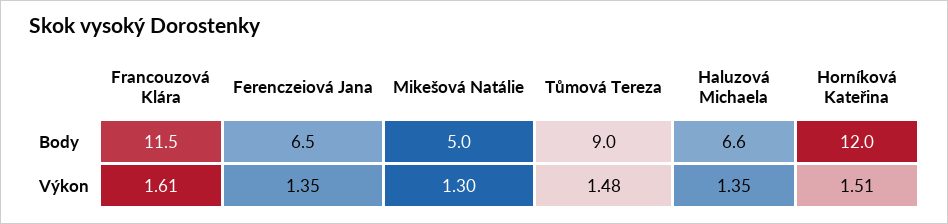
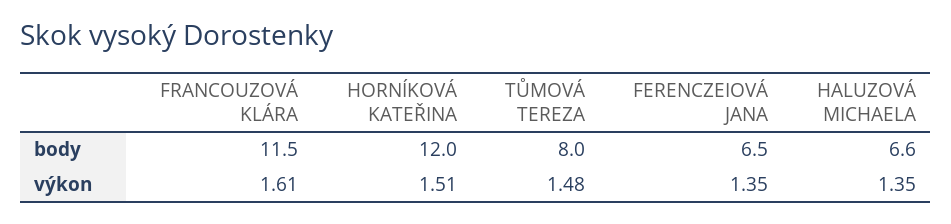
  {
    "Francouzová Klára": {
      "Body": 11.5,
      "Výkon": 1.61
    },
    "Ferenczeiová Jana": {
      "Body": 6.5,
      "Výkon": 1.35
    },
-   "Mikešová Natálie": {
-     "Body": 5,
-     "Výkon": 1.3
-   },
    "Tůmová Tereza": {
-     "Body": 9,
+     "Body": 8,
      "Výkon": 1.48
    },
    "Haluzová Michaela": {
      "Body": 6.6,
      "Výkon": 1.35
    },
    "Horníková Kateřina": {
      "Body": 12,
      "Výkon": 1.51
    }
  }

